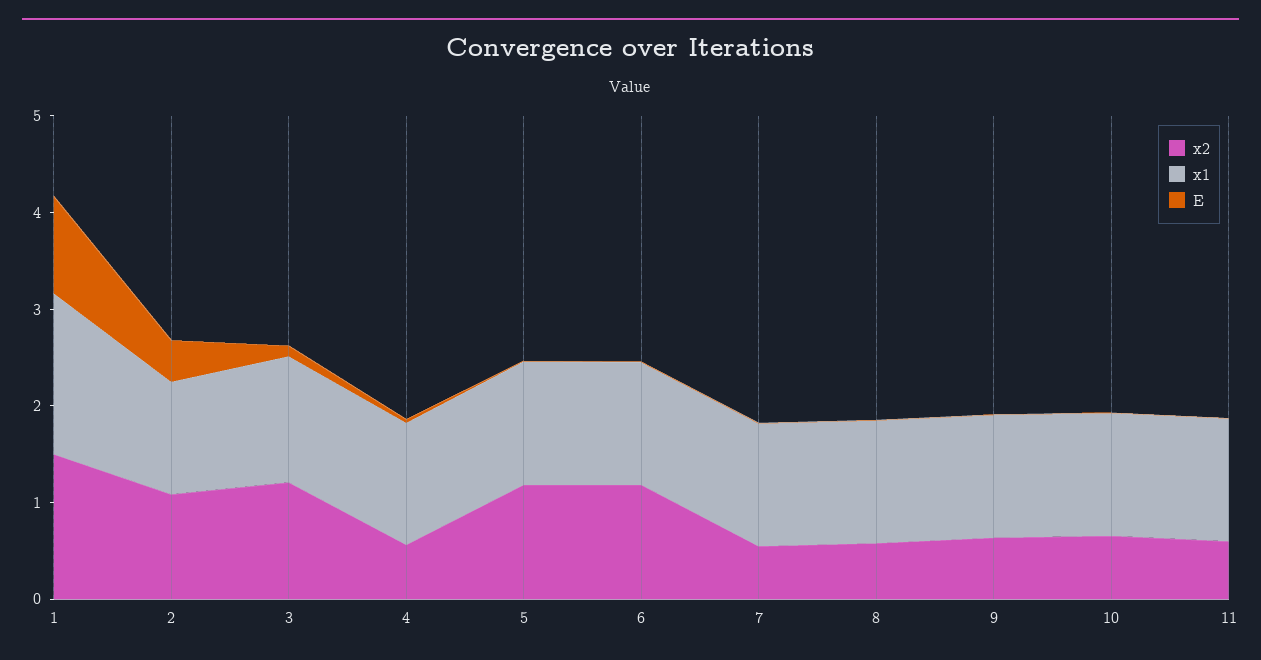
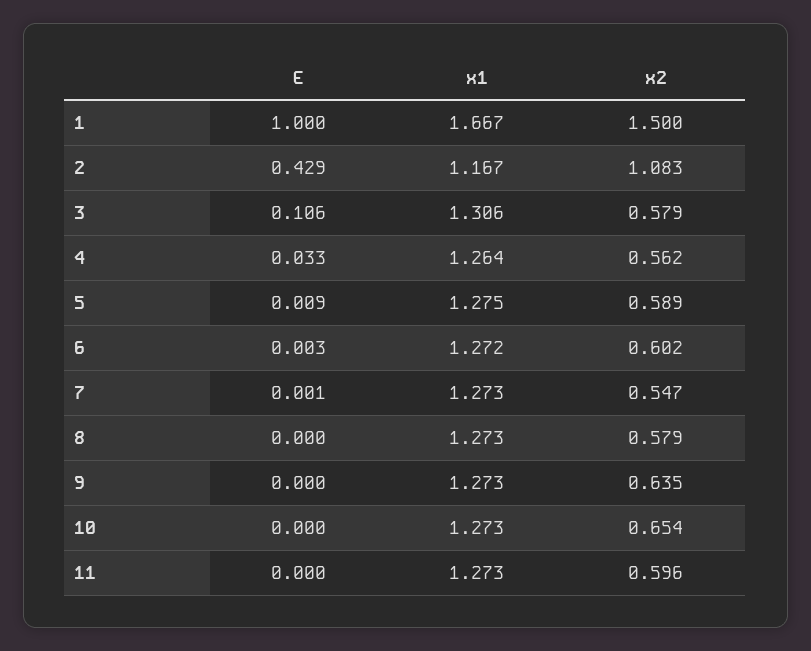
  {
    "x2": {
      "1": 1.5,
      "2": 1.083,
-     "3": 1.2,
+     "3": 0.579,
      "4": 0.562,
-     "5": 1.2,
+     "5": 0.589,
-     "6": 1.2,
+     "6": 0.602,
      "7": 0.547,
      "8": 0.579,
      "9": 0.635,
      "10": 0.654,
      "11": 0.596
    },
    "x1": {
      "1": 1.667,
      "2": 1.167,
      "3": 1.306,
      "4": 1.264,
      "5": 1.275,
      "6": 1.272,
      "7": 1.273,
      "8": 1.273,
      "9": 1.273,
      "10": 1.273,
      "11": 1.273
    },
    "E": {
      "1": 1,
      "2": 0.429,
      "3": 0.106,
      "4": 0.033,
      "5": 0.009,
      "6": 0.003,
      "7": 0.001,
      "8": 0,
      "9": 0,
      "10": 0,
      "11": 0
    }
  }

